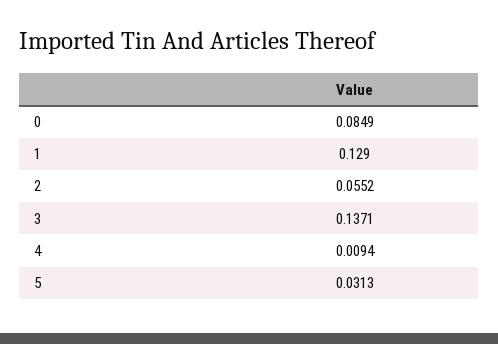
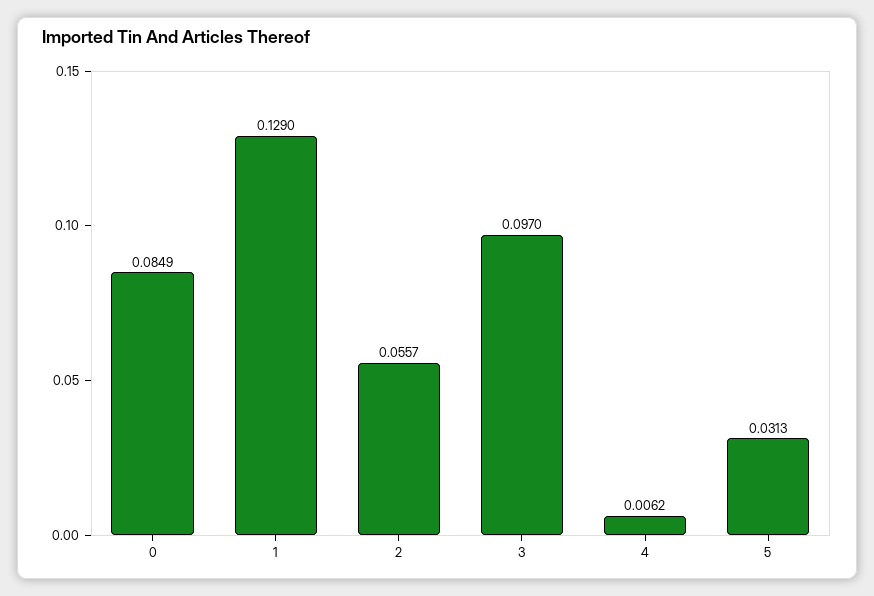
  {
    "0": 0.0849,
    "1": 0.129,
-   "2": 0.0552,
+   "2": 0.0557,
-   "3": 0.1371,
+   "3": 0.097,
-   "4": 0.0094,
+   "4": 0.0062,
    "5": 0.0313
  }

